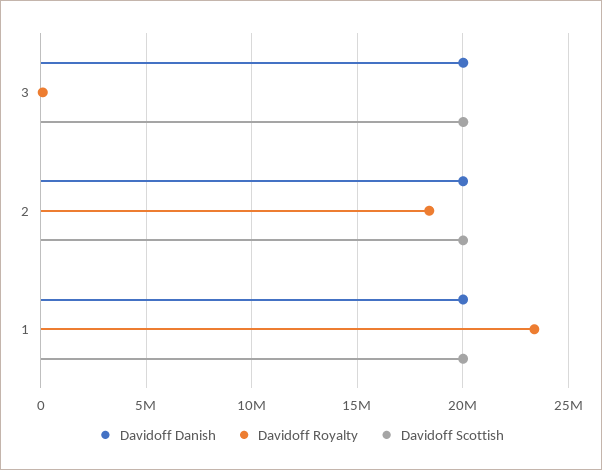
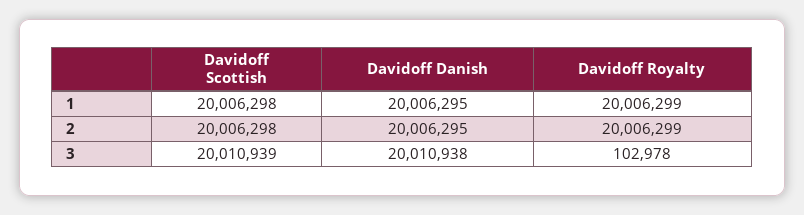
  {
    "Davidoff Danish": {
      "3": 20010938,
      "2": 20006295,
      "1": 20006295
    },
    "Davidoff Royalty": {
      "3": 102978,
-     "2": 18500000,
+     "2": 20006299,
-     "1": 23500000
+     "1": 20006299
    },
    "Davidoff Scottish": {
      "3": 20010939,
      "2": 20006298,
      "1": 20006298
    }
  }

